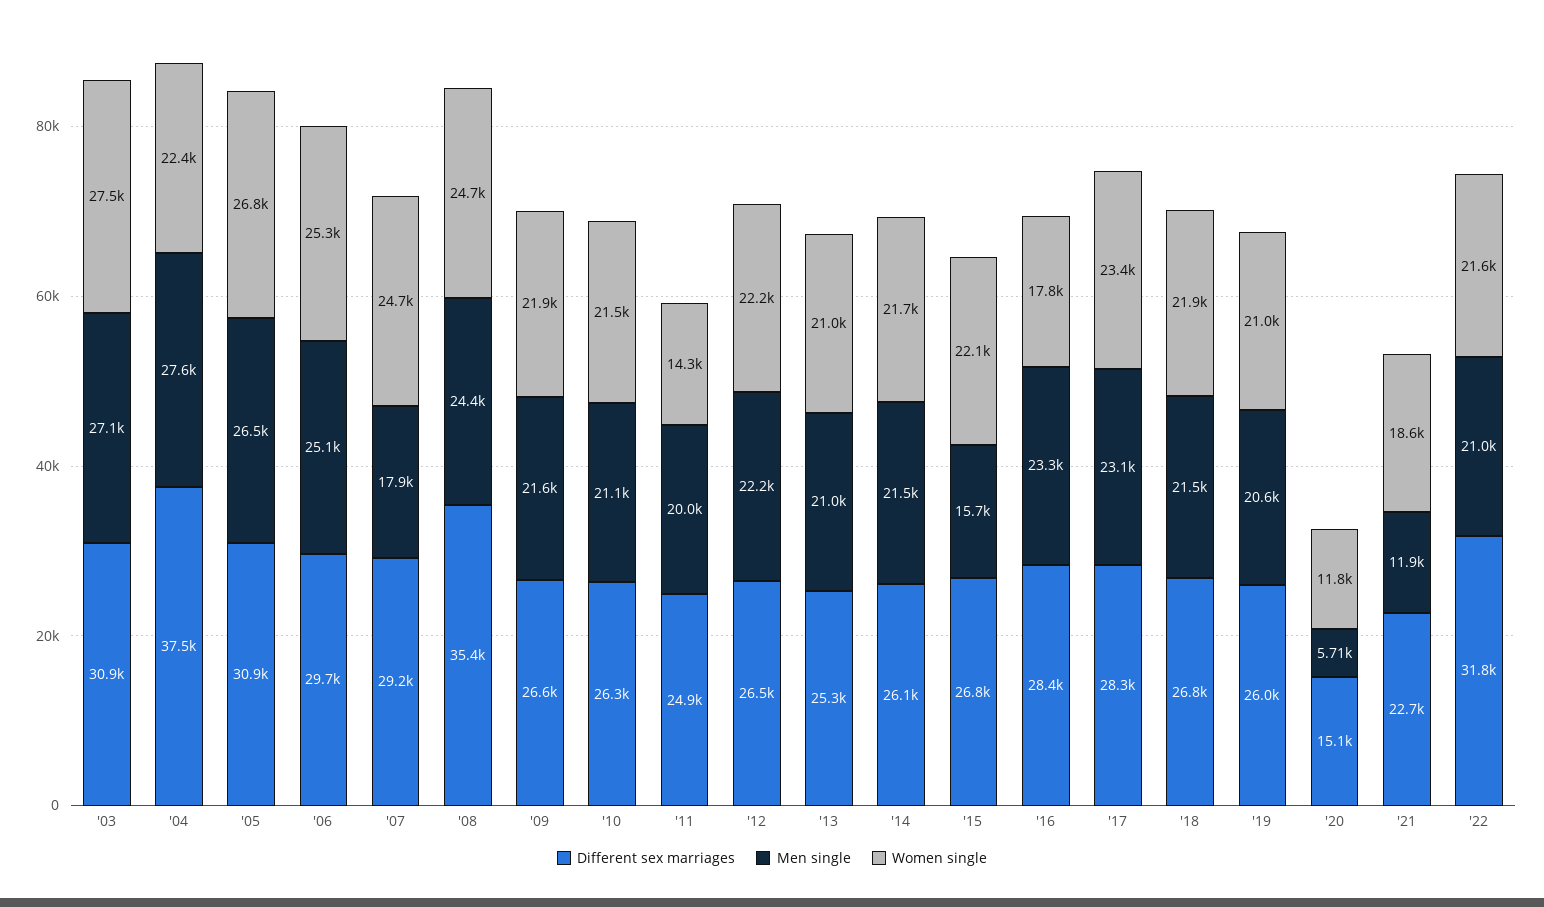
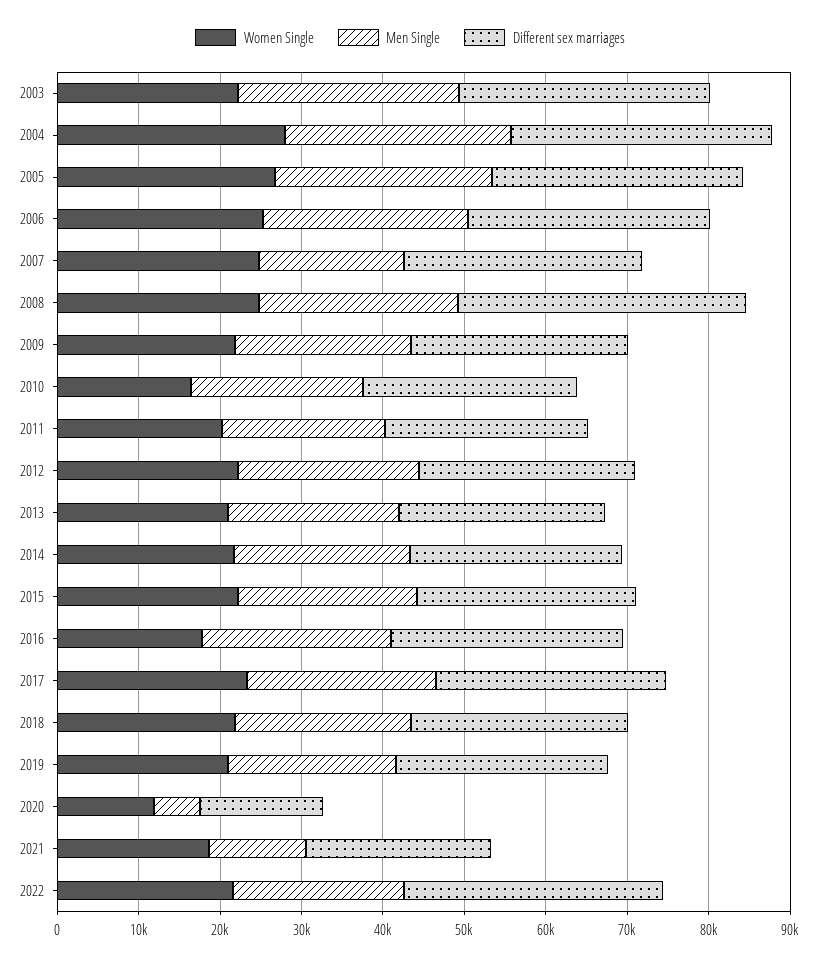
  {
    "Different sex marriages": {
      "'03": 30900,
-     "'04": 37500,
+     "'04": 32000,
      "'05": 30900,
      "'06": 29700,
      "'07": 29200,
      "'08": 35400,
      "'09": 26600,
      "'10": 26300,
      "'11": 24900,
      "'12": 26500,
      "'13": 25300,
      "'14": 26100,
      "'15": 26800,
      "'16": 28400,
      "'17": 28300,
      "'18": 26800,
      "'19": 26000,
      "'20": 15100,
      "'21": 22700,
      "'22": 31800
    },
    "Men single": {
      "'03": 27100,
      "'04": 27600,
      "'05": 26500,
      "'06": 25100,
      "'07": 17900,
      "'08": 24400,
      "'09": 21600,
      "'10": 21100,
      "'11": 20000,
      "'12": 22200,
      "'13": 21000,
      "'14": 21500,
-     "'15": 15700,
+     "'15": 22000,
      "'16": 23300,
      "'17": 23100,
      "'18": 21500,
      "'19": 20600,
      "'20": 5710,
      "'21": 11900,
      "'22": 21000
    },
    "Women single": {
-     "'03": 27500,
+     "'03": 22000,
-     "'04": 22400,
+     "'04": 28000,
      "'05": 26800,
      "'06": 25300,
      "'07": 24700,
      "'08": 24700,
      "'09": 21900,
-     "'10": 21500,
+     "'10": 16000,
-     "'11": 14300,
+     "'11": 20000,
      "'12": 22200,
      "'13": 21000,
      "'14": 21700,
      "'15": 22100,
      "'16": 17800,
      "'17": 23400,
      "'18": 21900,
      "'19": 21000,
      "'20": 11800,
      "'21": 18600,
      "'22": 21600
    }
  }

